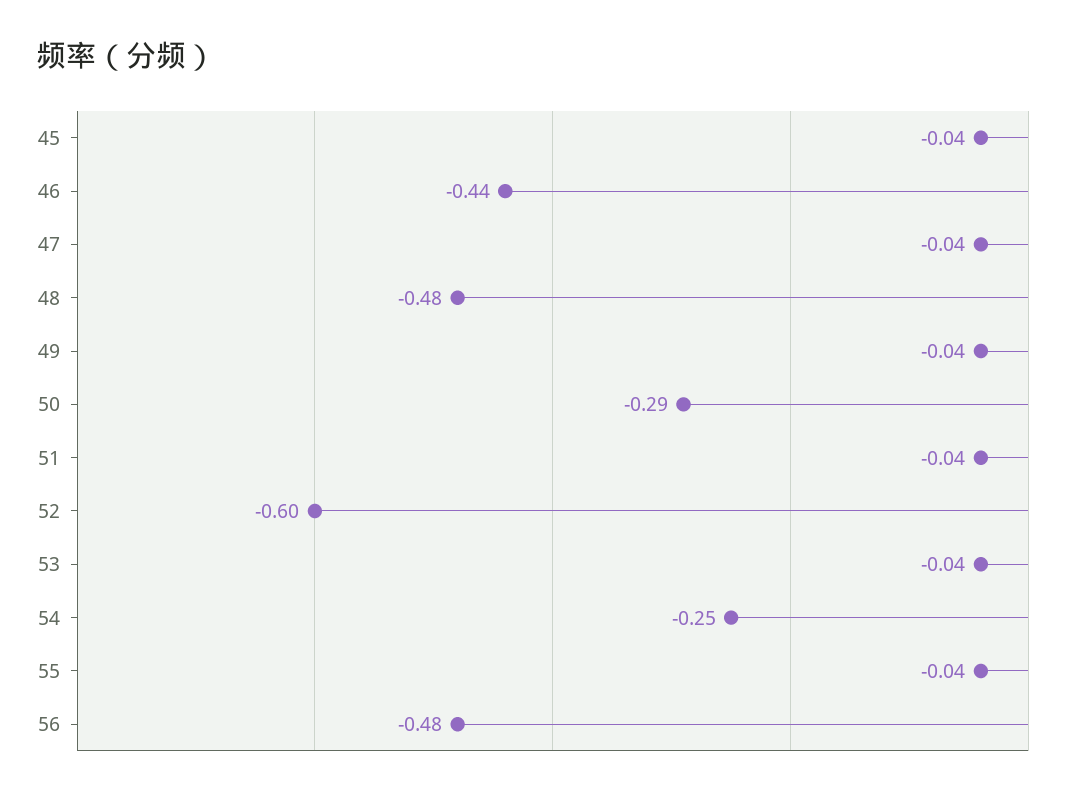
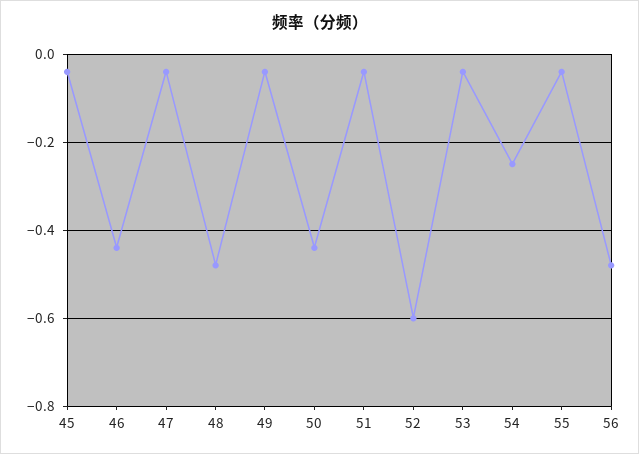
  {
    "45": -0.04,
    "46": -0.44,
    "47": -0.04,
    "48": -0.48,
    "49": -0.04,
-   "50": -0.29,
+   "50": -0.45,
    "51": -0.04,
    "52": -0.6,
    "53": -0.04,
    "54": -0.25,
    "55": -0.04,
    "56": -0.48
  }

